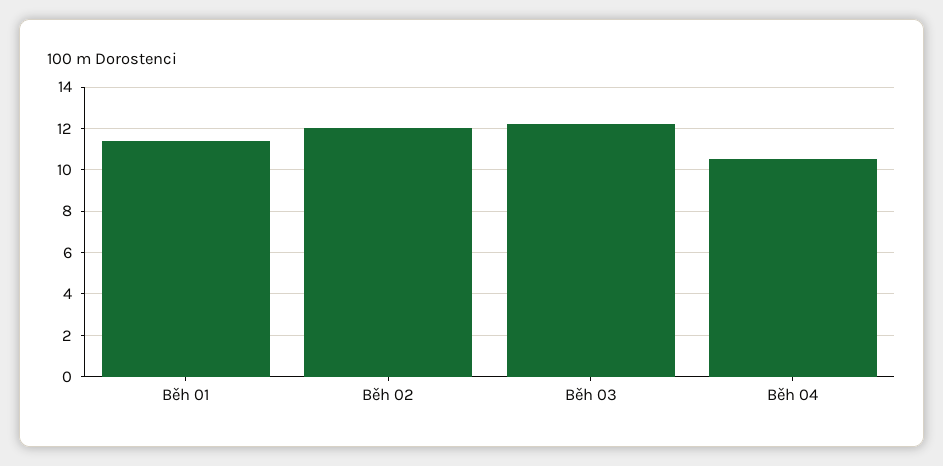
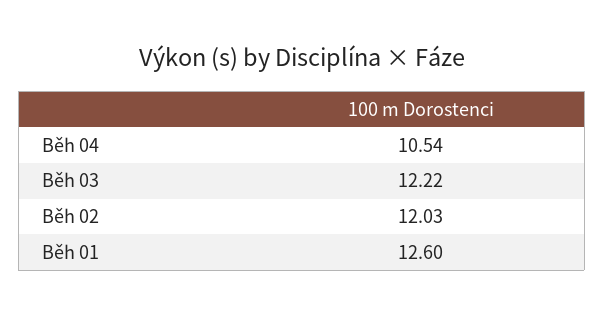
  {
-   "Běh 01": 11.5,
+   "Běh 01": 12.6,
    "Běh 02": 12.03,
    "Běh 03": 12.22,
    "Běh 04": 10.54
  }

